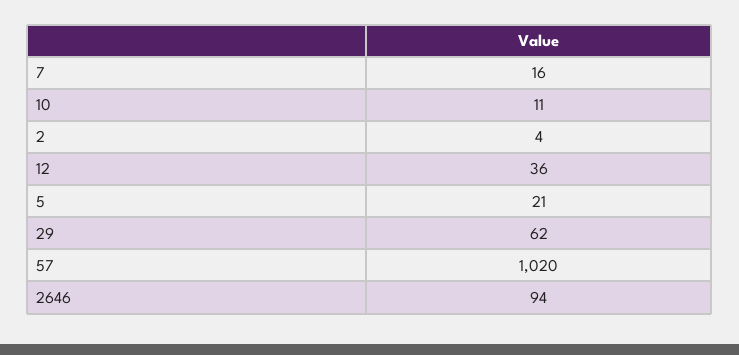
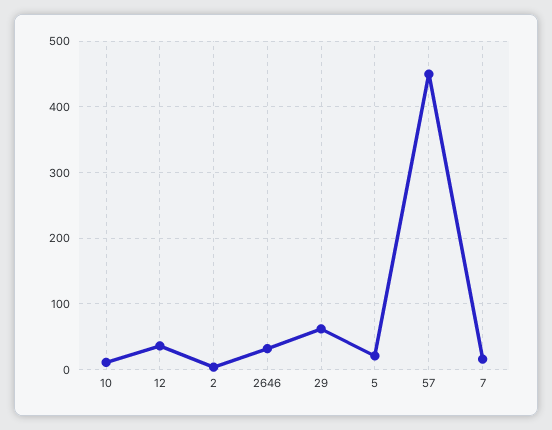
  {
    "7": 16,
    "10": 11,
    "2": 4,
    "12": 36,
    "5": 21,
    "29": 62,
-   "57": 1020,
+   "57": 450,
-   "2646": 94
+   "2646": 30
  }

